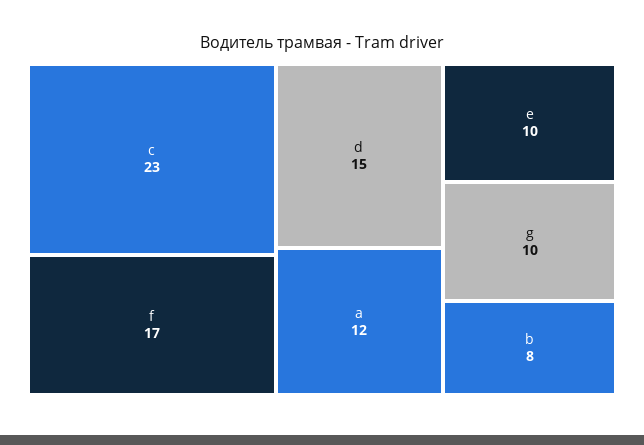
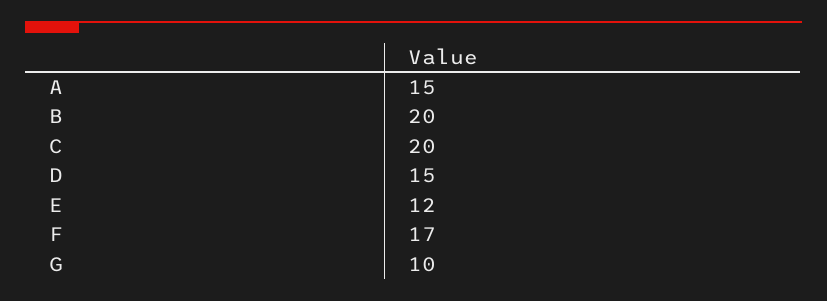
  {
-   "c": 23,
+   "c": 20,
    "f": 17,
    "d": 15,
-   "a": 12,
+   "a": 15,
-   "e": 10,
+   "e": 12,
    "g": 10,
-   "b": 8
+   "b": 20
  }

